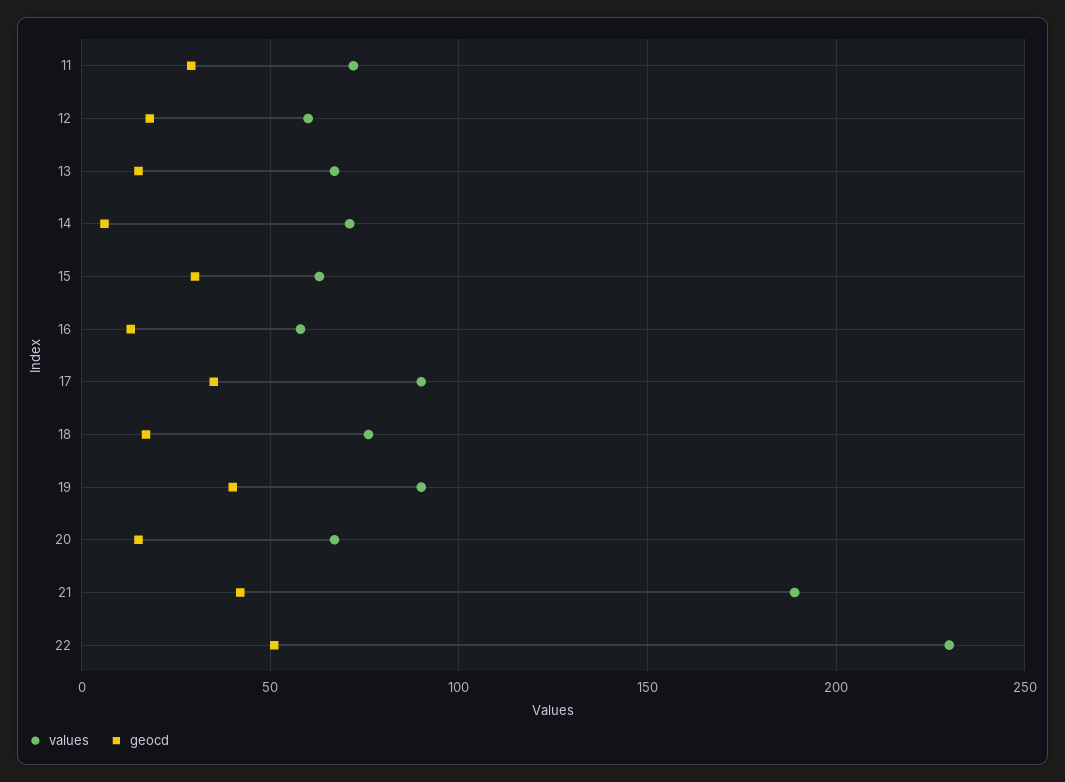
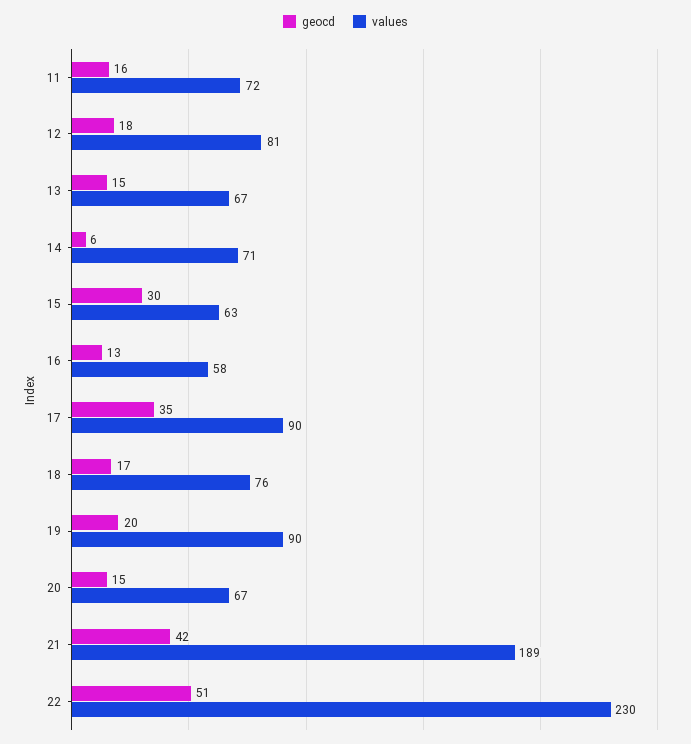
  {
    "values": {
      "11": 72,
-     "12": 60,
+     "12": 81,
      "13": 67,
      "14": 71,
      "15": 63,
      "16": 58,
      "17": 90,
      "18": 76,
      "19": 90,
      "20": 67,
      "21": 189,
      "22": 230
    },
    "geocd": {
-     "11": 30,
+     "11": 16,
      "12": 18,
      "13": 15,
      "14": 6,
      "15": 30,
      "16": 13,
      "17": 35,
      "18": 17,
-     "19": 40,
+     "19": 20,
      "20": 15,
      "21": 42,
      "22": 51
    }
  }

